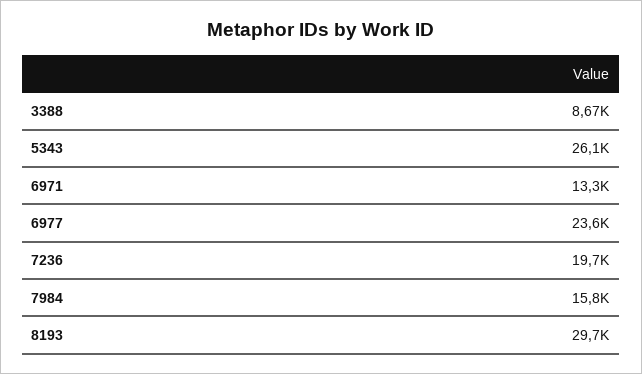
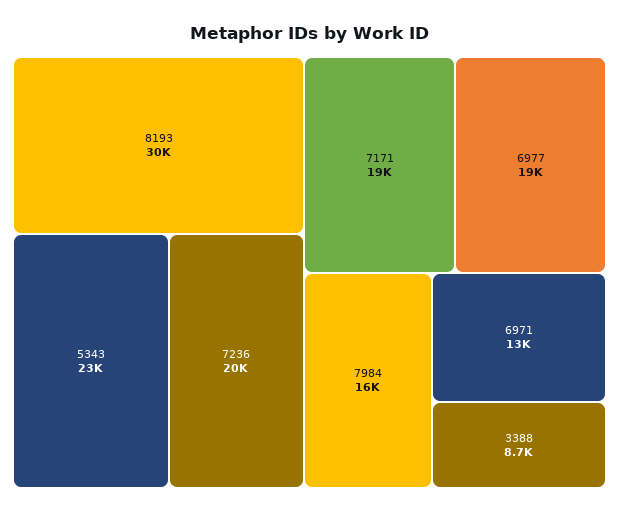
  {
    "3388": 8670,
-   "5343": 26100,
+   "5343": 23000,
    "6971": 13300,
-   "6977": 23600,
+   "6977": 19000,
    "7236": 19700,
    "7984": 15800,
-   "8193": 29700
+   "8193": 29700,
+   "7171": 19000
  }

